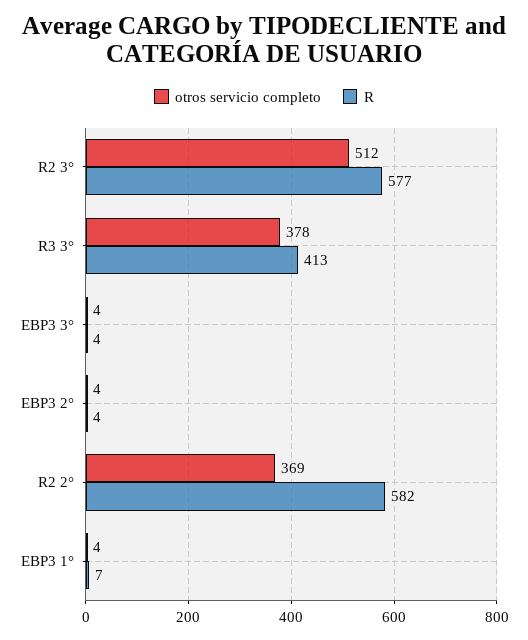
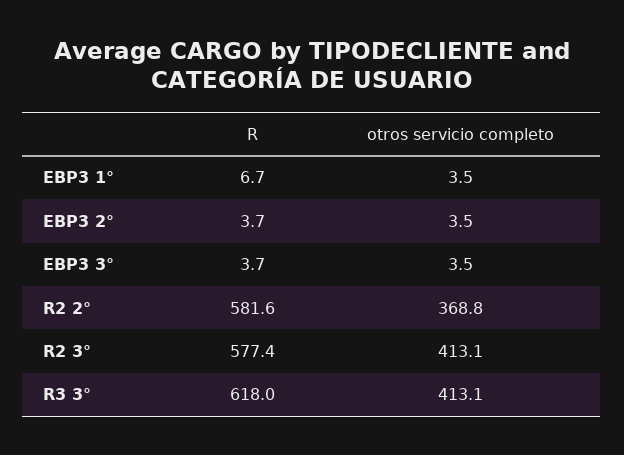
  {
    "otros servicio completo": {
-     "R2 3°": 512,
+     "R2 3°": 413.1,
-     "R3 3°": 378,
+     "R3 3°": 413.1,
      "EBP3 3°": 3.5,
      "EBP3 2°": 3.5,
      "R2 2°": 368.8,
      "EBP3 1°": 3.5
    },
    "R": {
      "R2 3°": 577.4,
-     "R3 3°": 413,
+     "R3 3°": 618,
      "EBP3 3°": 3.7,
      "EBP3 2°": 3.7,
      "R2 2°": 581.6,
      "EBP3 1°": 6.7
    }
  }

